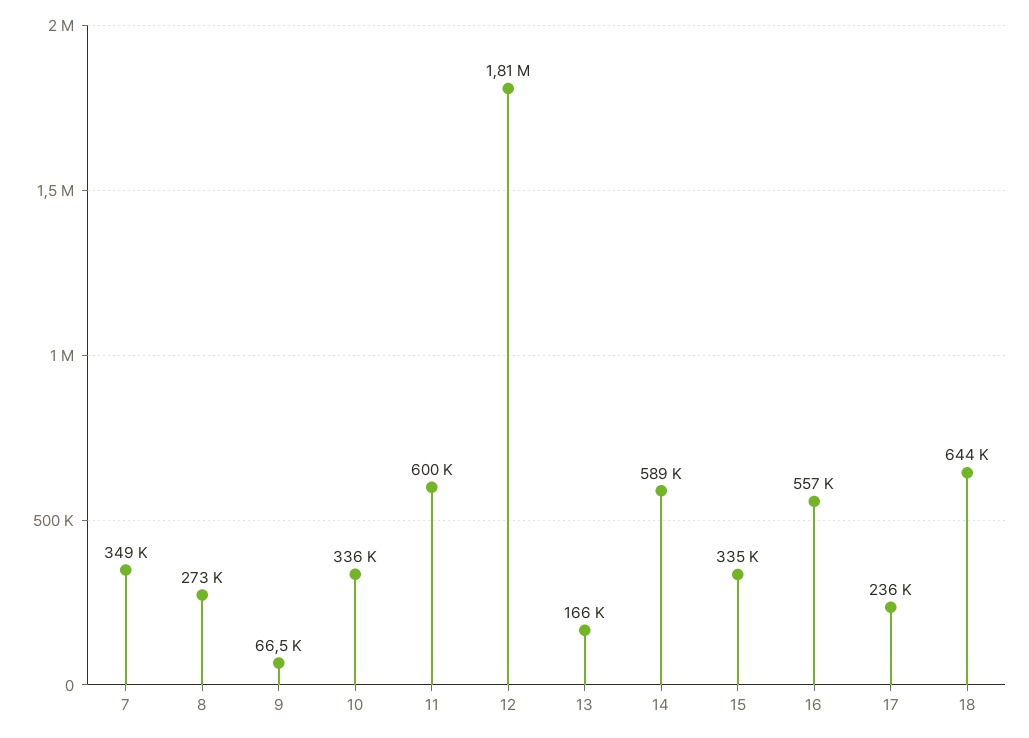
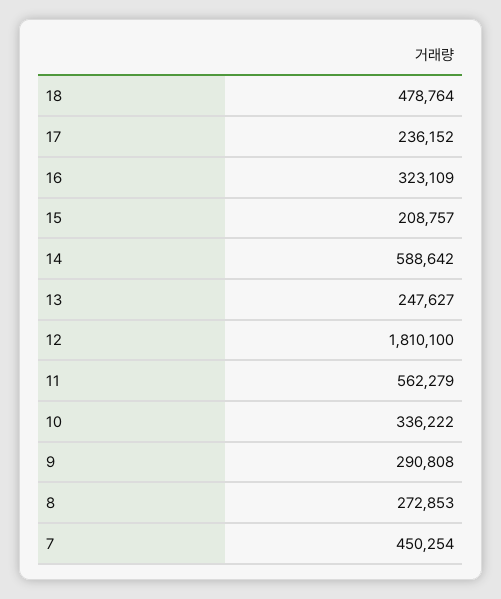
  {
-   "7": 349000,
+   "7": 450254,
    "8": 272853,
-   "9": 66500,
+   "9": 290808,
    "10": 336222,
-   "11": 600000,
+   "11": 562279,
    "12": 1810100,
-   "13": 166000,
+   "13": 247627,
    "14": 588642,
-   "15": 335000,
+   "15": 208757,
-   "16": 557000,
+   "16": 323109,
    "17": 236152,
-   "18": 644000
+   "18": 478764
  }

